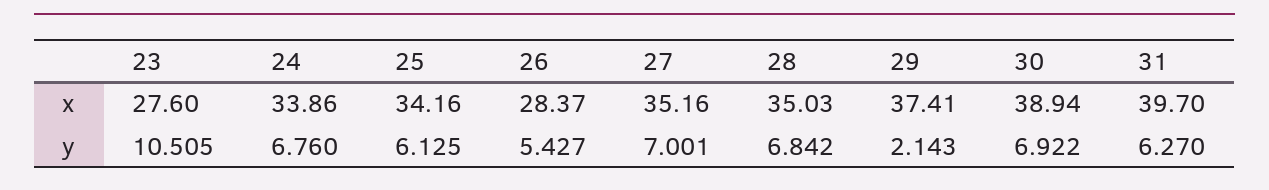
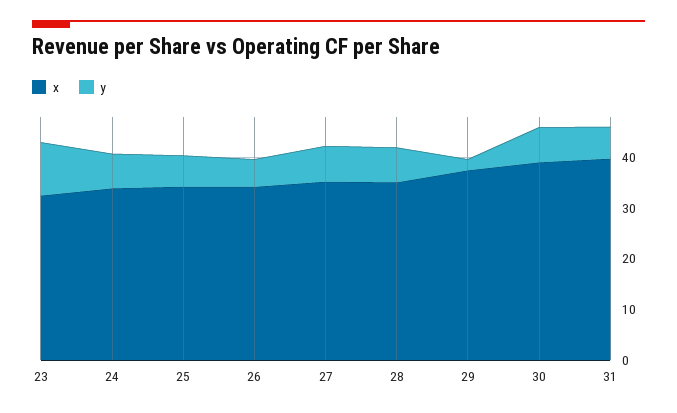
  {
    "x": {
-     "23": 27.6,
+     "23": 32,
      "24": 33.86,
      "25": 34.16,
-     "26": 28.37,
+     "26": 34,
      "27": 35.16,
      "28": 35.03,
      "29": 37.41,
      "30": 38.94,
      "31": 39.7
    },
    "y": {
      "23": 10.505,
      "24": 6.76,
      "25": 6.125,
      "26": 5.427,
      "27": 7.001,
      "28": 6.842,
      "29": 2.143,
      "30": 6.922,
      "31": 6.27
    }
  }

